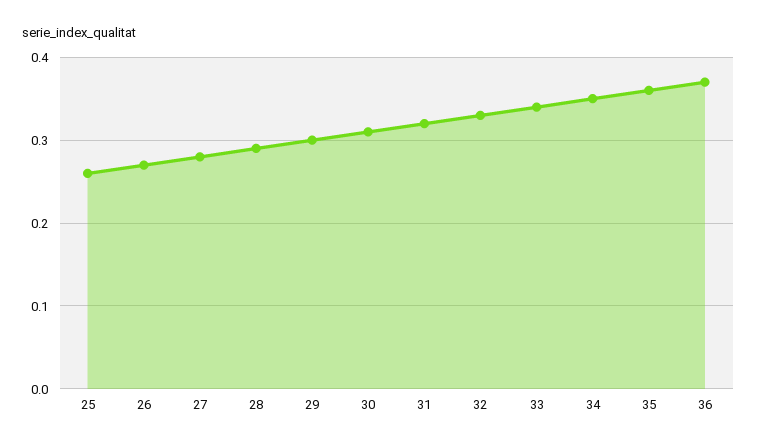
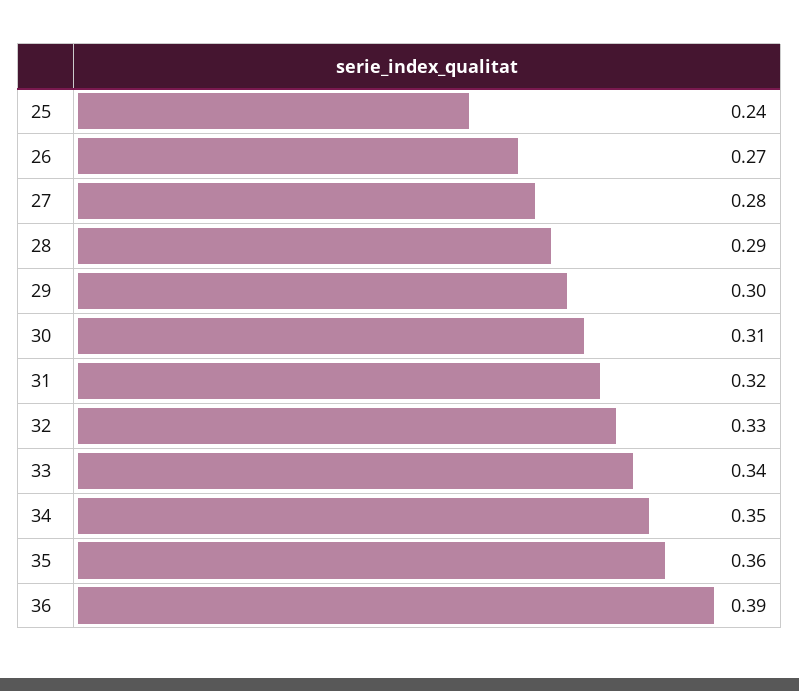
  {
-   "25": 0.26,
+   "25": 0.24,
    "26": 0.27,
    "27": 0.28,
    "28": 0.29,
    "29": 0.3,
    "30": 0.31,
    "31": 0.32,
    "32": 0.33,
    "33": 0.34,
    "34": 0.35,
    "35": 0.36,
-   "36": 0.37
+   "36": 0.39
  }

